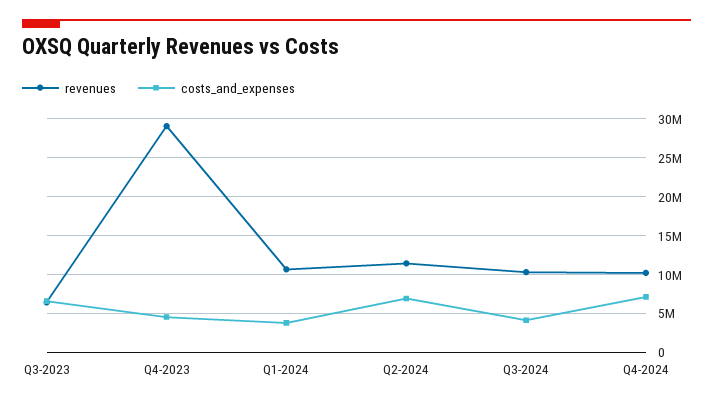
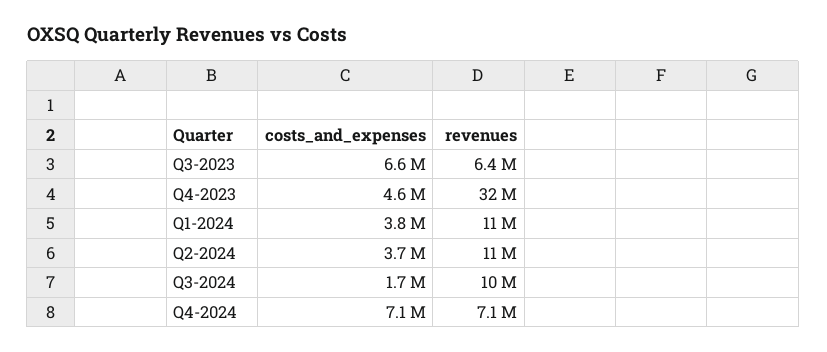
  {
    "revenues": {
      "Q3-2023": 6400000,
-     "Q4-2023": 29000000,
+     "Q4-2023": 32000000,
      "Q1-2024": 11000000,
      "Q2-2024": 11000000,
      "Q3-2024": 10000000,
-     "Q4-2024": 10000000
+     "Q4-2024": 7100000
    },
    "costs_and_expenses": {
      "Q3-2023": 6600000,
      "Q4-2023": 4600000,
      "Q1-2024": 3800000,
-     "Q2-2024": 7000000,
+     "Q2-2024": 3700000,
-     "Q3-2024": 4000000,
+     "Q3-2024": 1700000,
      "Q4-2024": 7100000
    }
  }

